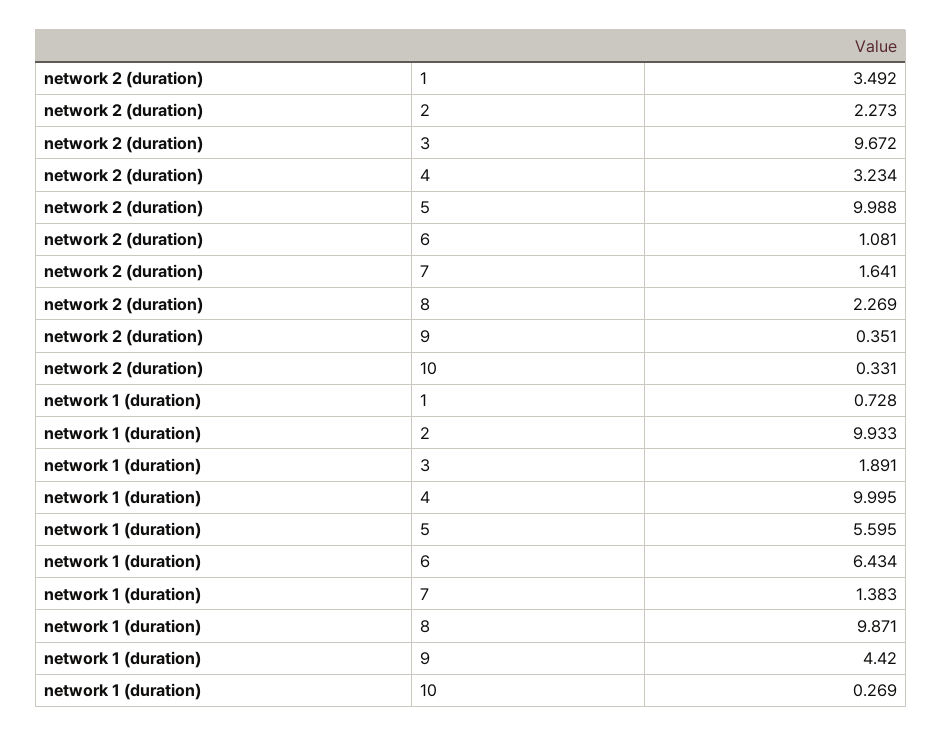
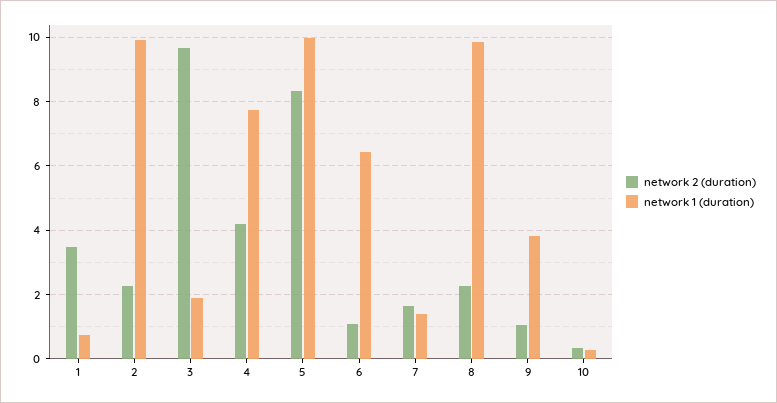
  {
    "network 2 (duration)": {
      "1": 3.492,
      "2": 2.273,
      "3": 9.672,
-     "4": 3.234,
+     "4": 4.2,
-     "5": 9.988,
+     "5": 8.4,
      "6": 1.081,
      "7": 1.641,
      "8": 2.269,
-     "9": 0.351,
+     "9": 1,
      "10": 0.331
    },
    "network 1 (duration)": {
      "1": 0.728,
      "2": 9.933,
      "3": 1.891,
-     "4": 9.995,
+     "4": 7.8,
-     "5": 5.595,
+     "5": 10,
      "6": 6.434,
      "7": 1.383,
      "8": 9.871,
-     "9": 4.42,
+     "9": 3.8,
      "10": 0.269
    }
  }

